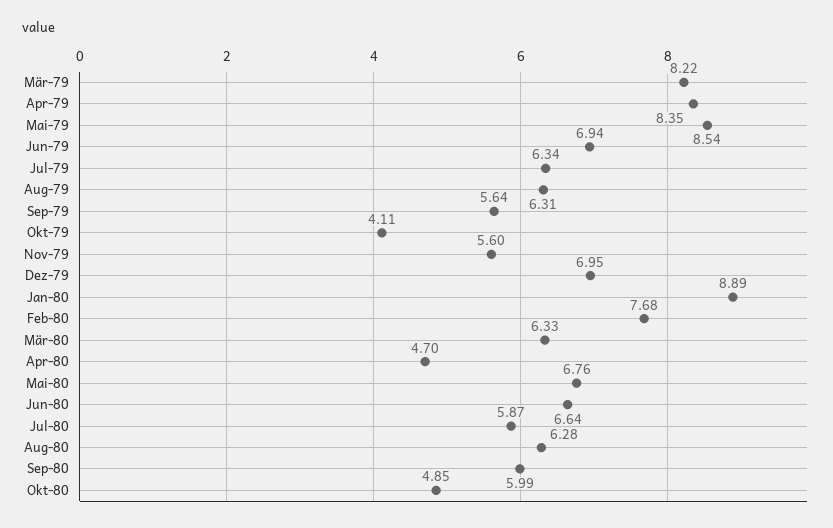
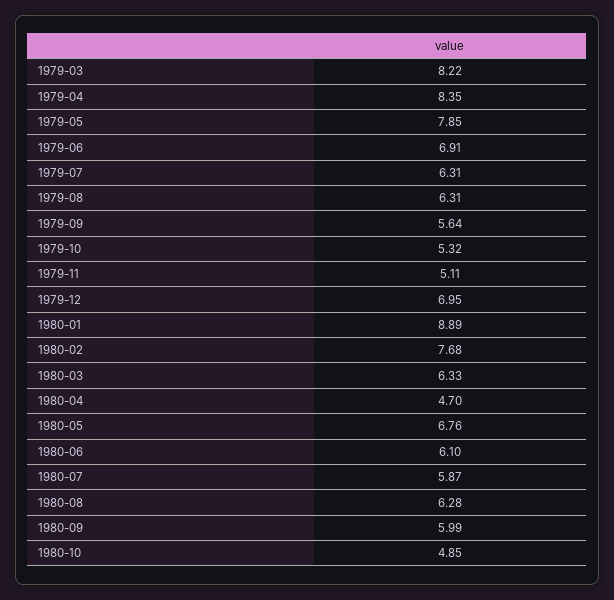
  {
    "Mär-79": 8.22,
    "Apr-79": 8.35,
-   "Mai-79": 8.54,
+   "Mai-79": 7.85,
-   "Jun-79": 6.94,
+   "Jun-79": 6.91,
-   "Jul-79": 6.34,
+   "Jul-79": 6.31,
    "Aug-79": 6.31,
    "Sep-79": 5.64,
-   "Okt-79": 4.11,
+   "Okt-79": 5.32,
-   "Nov-79": 5.6,
+   "Nov-79": 5.11,
    "Dez-79": 6.95,
    "Jan-80": 8.89,
    "Feb-80": 7.68,
    "Mär-80": 6.33,
    "Apr-80": 4.7,
    "Mai-80": 6.76,
-   "Jun-80": 6.64,
+   "Jun-80": 6.1,
    "Jul-80": 5.87,
    "Aug-80": 6.28,
    "Sep-80": 5.99,
    "Okt-80": 4.85
  }

